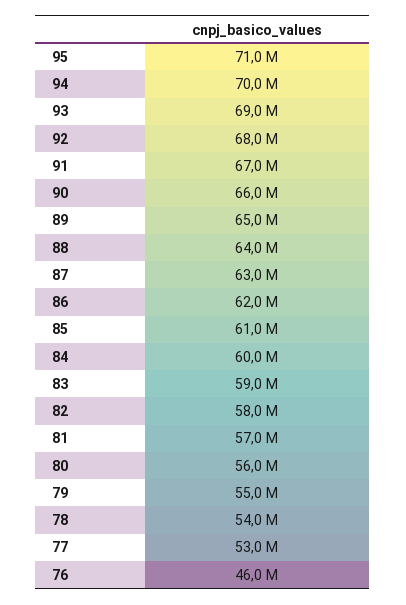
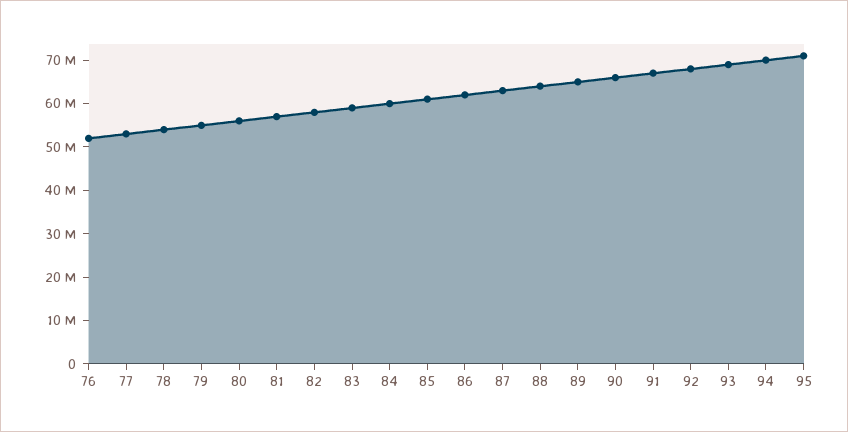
  {
    "95": 71000000,
    "94": 70000000,
    "93": 69000000,
    "92": 68000000,
    "91": 67000000,
    "90": 66000000,
    "89": 65000000,
    "88": 64000000,
    "87": 63000000,
    "86": 62000000,
    "85": 61000000,
    "84": 60000000,
    "83": 59000000,
    "82": 58000000,
    "81": 57000000,
    "80": 56000000,
    "79": 55000000,
    "78": 54000000,
    "77": 53000000,
-   "76": 46000000
+   "76": 52000000
  }

